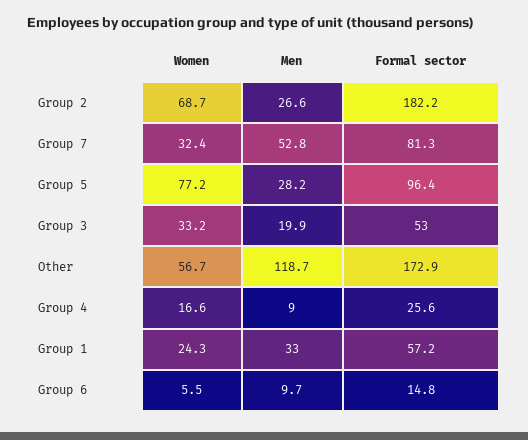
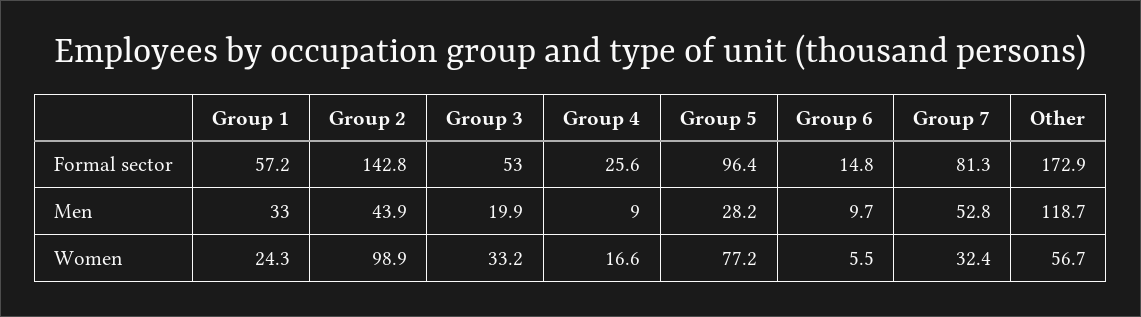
  {
    "Women": {
-     "Group 2": 68.7,
+     "Group 2": 98.9,
      "Group 7": 32.4,
      "Group 5": 77.2,
      "Group 3": 33.2,
      "Other": 56.7,
      "Group 4": 16.6,
      "Group 1": 24.3,
      "Group 6": 5.5
    },
    "Men": {
-     "Group 2": 26.6,
+     "Group 2": 43.9,
      "Group 7": 52.8,
      "Group 5": 28.2,
      "Group 3": 19.9,
      "Other": 118.7,
      "Group 4": 9,
      "Group 1": 33,
      "Group 6": 9.7
    },
    "Formal sector": {
-     "Group 2": 182.2,
+     "Group 2": 142.8,
      "Group 7": 81.3,
      "Group 5": 96.4,
      "Group 3": 53,
      "Other": 172.9,
      "Group 4": 25.6,
      "Group 1": 57.2,
      "Group 6": 14.8
    }
  }

